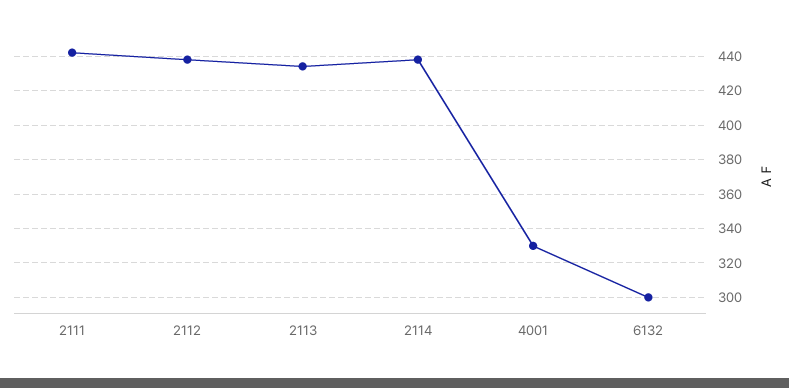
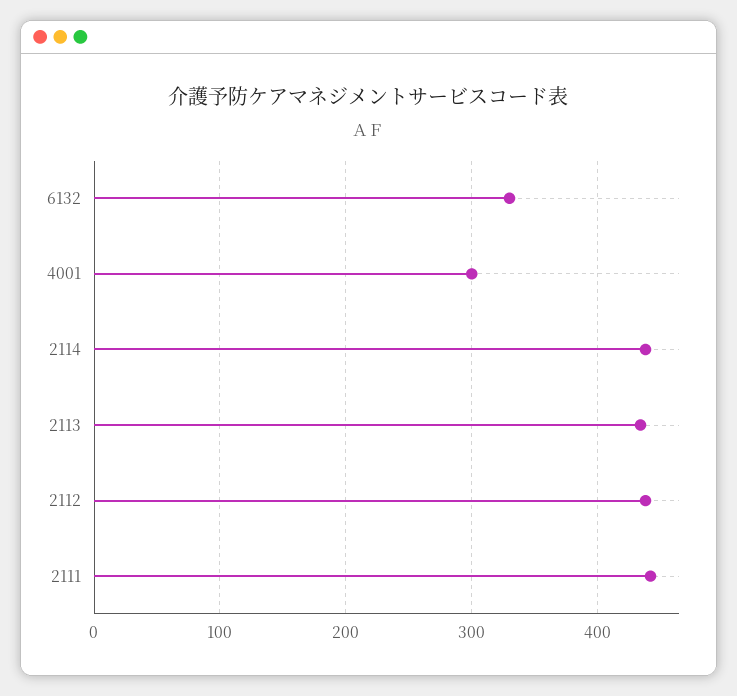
  {
    "2111": 440,
    "2112": 440,
    "2113": 435,
    "2114": 440,
-   "4001": 330,
+   "4001": 300,
-   "6132": 300
+   "6132": 330
  }

